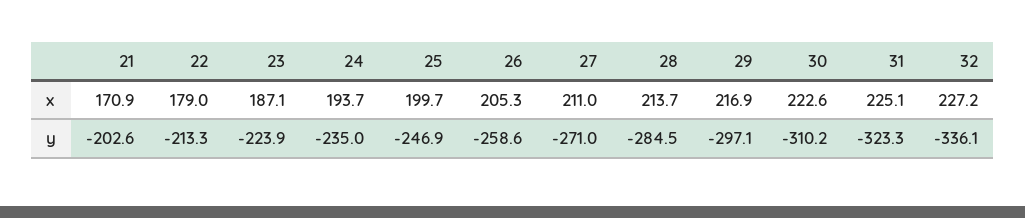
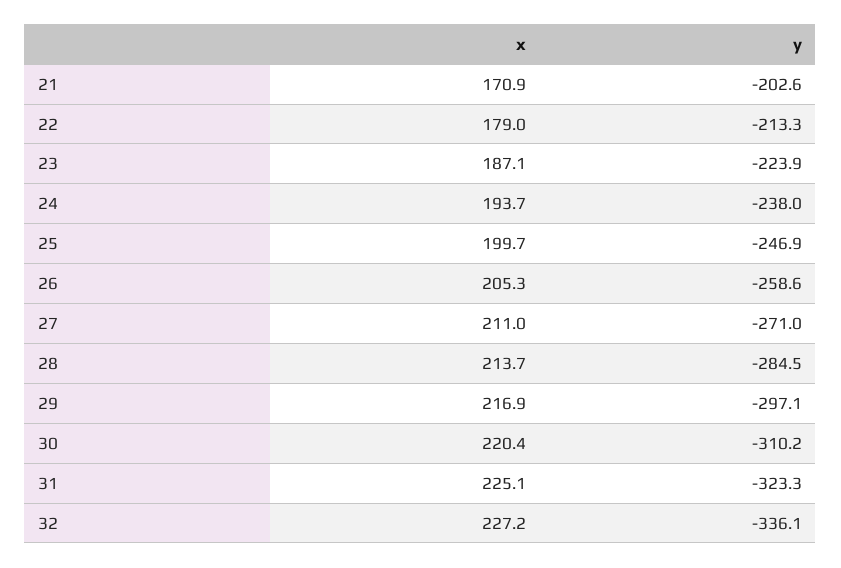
  {
    "21": {
      "x": 170.9,
      "y": -202.6
    },
    "22": {
      "x": 179,
      "y": -213.3
    },
    "23": {
      "x": 187.1,
      "y": -223.9
    },
    "24": {
      "x": 193.7,
-     "y": -235
+     "y": -238
    },
    "25": {
      "x": 199.7,
      "y": -246.9
    },
    "26": {
      "x": 205.3,
      "y": -258.6
    },
    "27": {
      "x": 211,
      "y": -271
    },
    "28": {
      "x": 213.7,
      "y": -284.5
    },
    "29": {
      "x": 216.9,
      "y": -297.1
    },
    "30": {
-     "x": 222.6,
+     "x": 220.4,
      "y": -310.2
    },
    "31": {
      "x": 225.1,
      "y": -323.3
    },
    "32": {
      "x": 227.2,
      "y": -336.1
    }
  }

